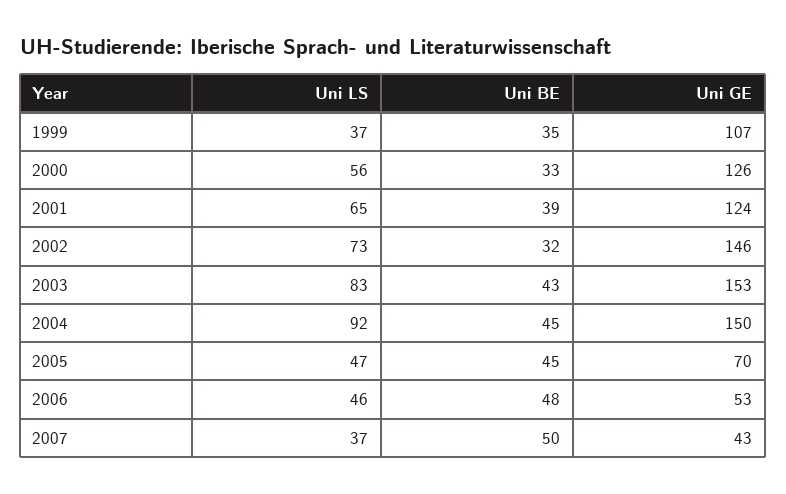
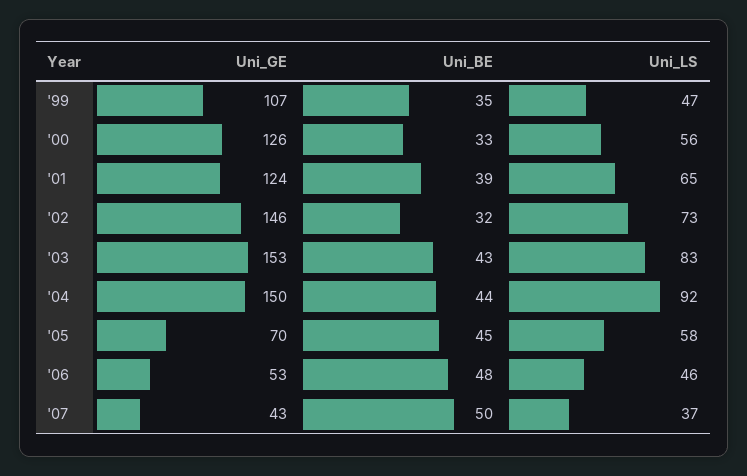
  {
    "Uni LS": {
-     "1999": 37,
+     "1999": 47,
      "2000": 56,
      "2001": 65,
      "2002": 73,
      "2003": 83,
      "2004": 92,
-     "2005": 47,
+     "2005": 58,
      "2006": 46,
      "2007": 37
    },
    "Uni BE": {
      "1999": 35,
      "2000": 33,
      "2001": 39,
      "2002": 32,
      "2003": 43,
-     "2004": 45,
+     "2004": 44,
      "2005": 45,
      "2006": 48,
      "2007": 50
    },
    "Uni GE": {
      "1999": 107,
      "2000": 126,
      "2001": 124,
      "2002": 146,
      "2003": 153,
      "2004": 150,
      "2005": 70,
      "2006": 53,
      "2007": 43
    }
  }

